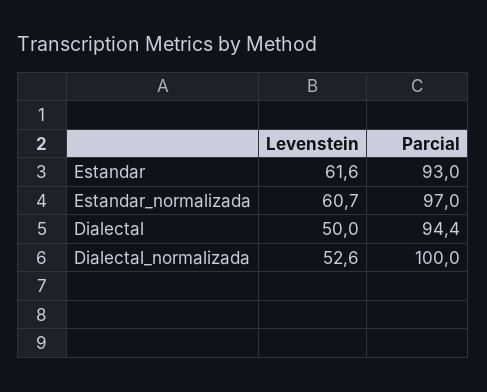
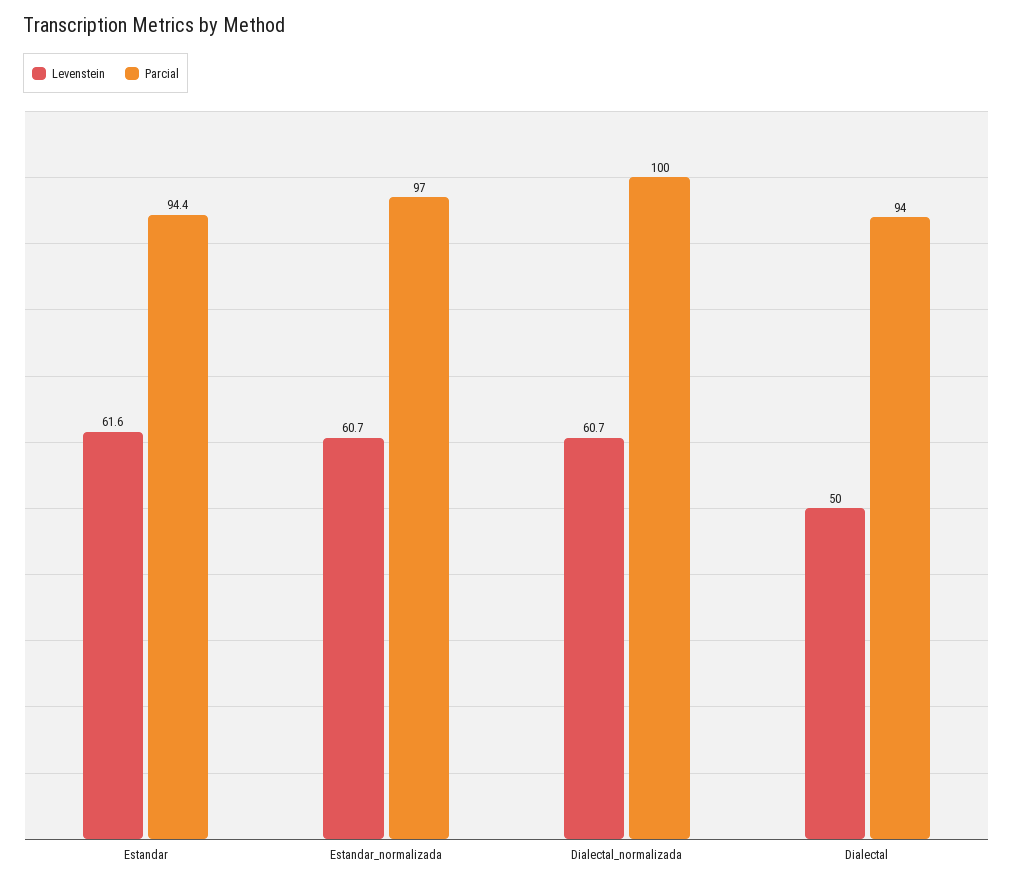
  {
    "Levenstein": {
      "Estandar": 61.6,
      "Estandar_normalizada": 60.7,
      "Dialectal": 50,
-     "Dialectal_normalizada": 52.6
+     "Dialectal_normalizada": 60.7
    },
    "Parcial": {
-     "Estandar": 93,
+     "Estandar": 94.4,
      "Estandar_normalizada": 97,
-     "Dialectal": 94.4,
+     "Dialectal": 94,
      "Dialectal_normalizada": 100
    }
  }

